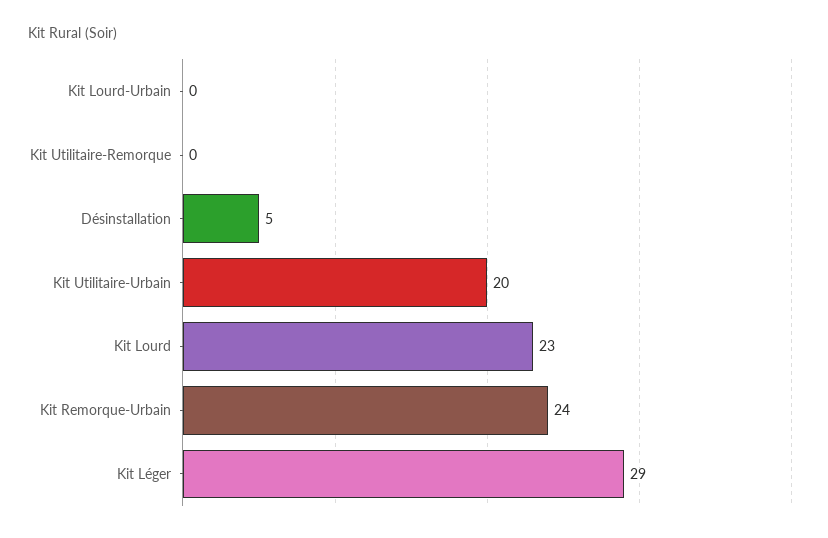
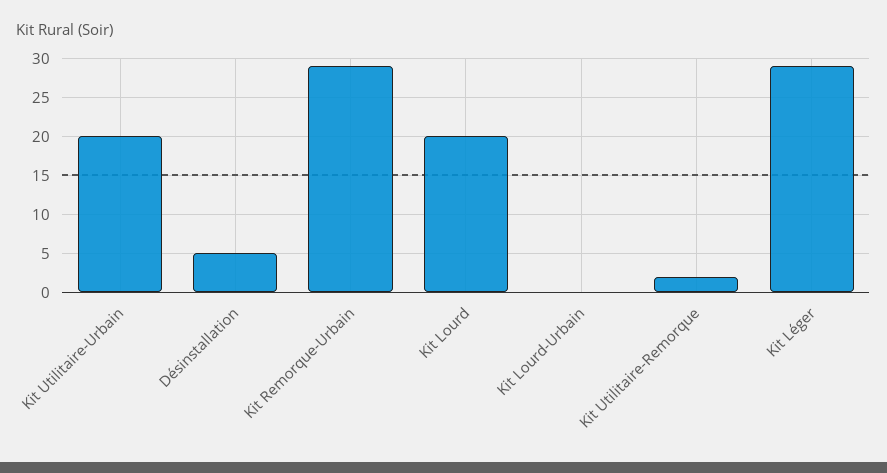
  {
    "Kit Lourd-Urbain": 0,
-   "Kit Utilitaire-Remorque": 0,
+   "Kit Utilitaire-Remorque": 2,
    "Désinstallation": 5,
    "Kit Utilitaire-Urbain": 20,
-   "Kit Lourd": 23,
+   "Kit Lourd": 20,
-   "Kit Remorque-Urbain": 24,
+   "Kit Remorque-Urbain": 29,
    "Kit Léger": 29
  }

